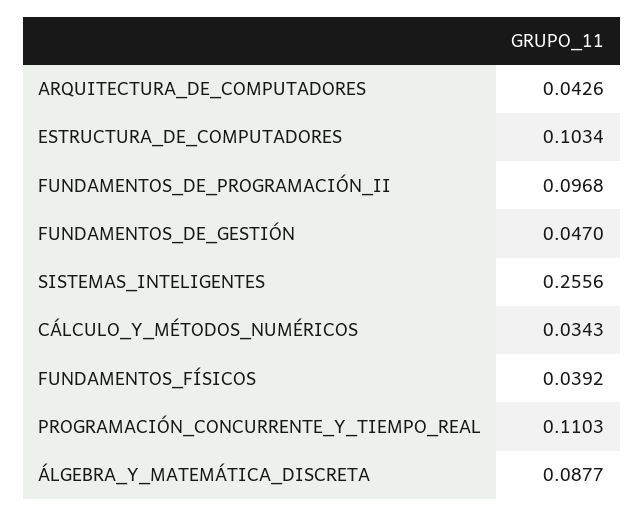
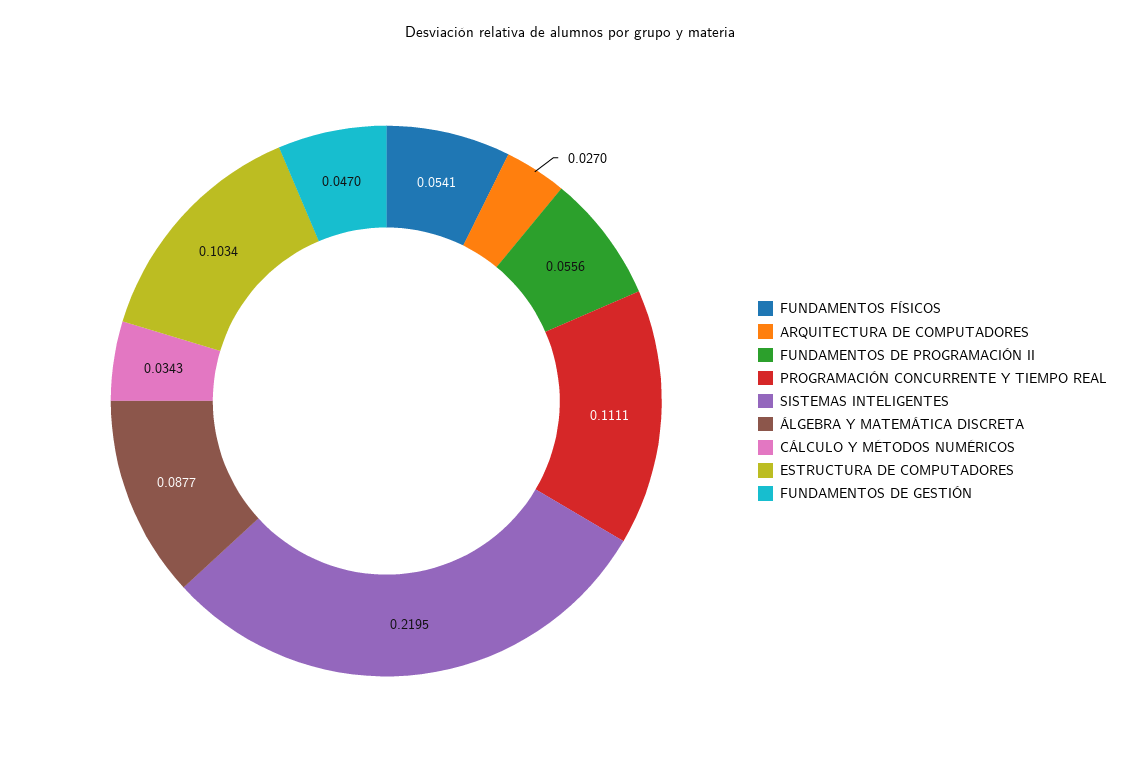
  {
-   "ARQUITECTURA_DE_COMPUTADORES": 0.0426,
+   "ARQUITECTURA_DE_COMPUTADORES": 0.027,
    "ESTRUCTURA_DE_COMPUTADORES": 0.1034,
-   "FUNDAMENTOS_DE_PROGRAMACIÓN_II": 0.0968,
+   "FUNDAMENTOS_DE_PROGRAMACIÓN_II": 0.0556,
    "FUNDAMENTOS_DE_GESTIÓN": 0.047,
-   "SISTEMAS_INTELIGENTES": 0.2556,
+   "SISTEMAS_INTELIGENTES": 0.2195,
    "CÁLCULO_Y_MÉTODOS_NUMÉRICOS": 0.0343,
-   "FUNDAMENTOS_FÍSICOS": 0.0392,
+   "FUNDAMENTOS_FÍSICOS": 0.0541,
-   "PROGRAMACIÓN_CONCURRENTE_Y_TIEMPO_REAL": 0.1103,
+   "PROGRAMACIÓN_CONCURRENTE_Y_TIEMPO_REAL": 0.1111,
    "ÁLGEBRA_Y_MATEMÁTICA_DISCRETA": 0.0877
  }

